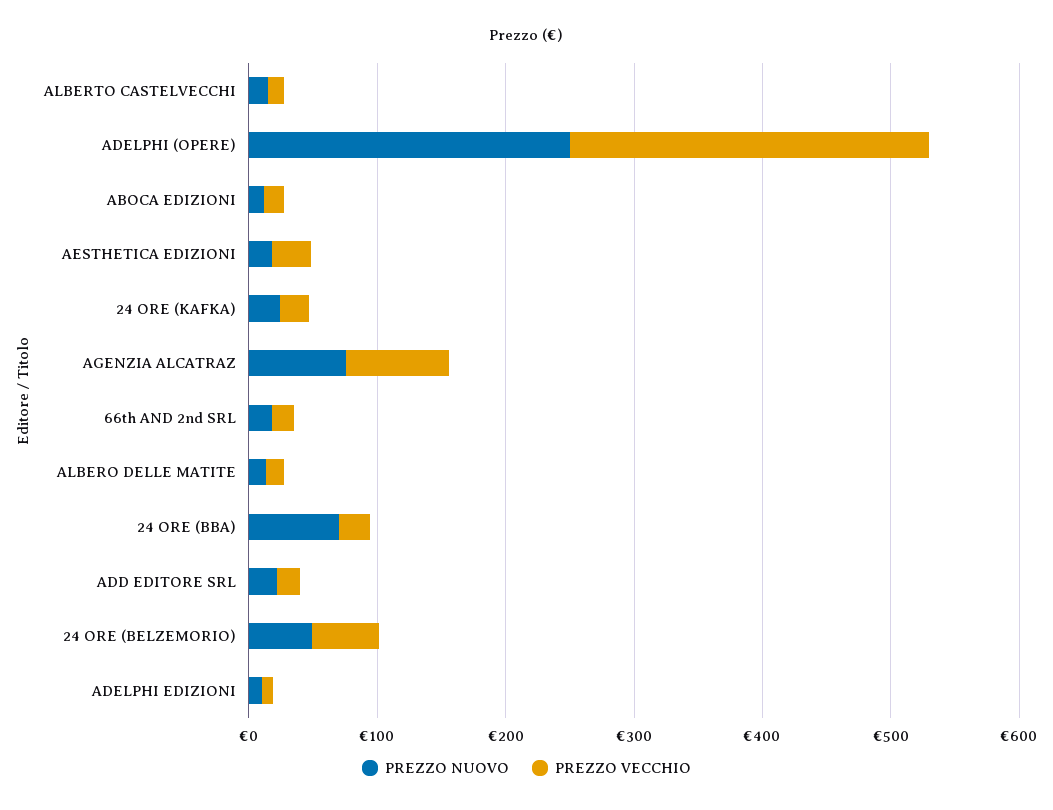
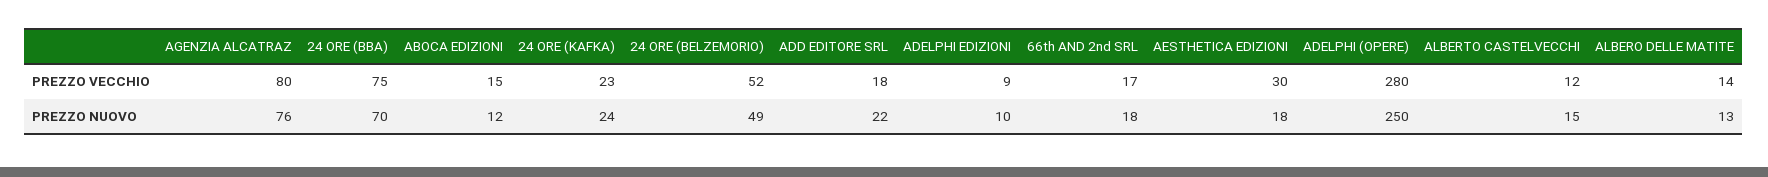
  {
    "PREZZO NUOVO": {
      "ALBERTO CASTELVECCHI": 15,
      "ADELPHI (OPERE)": 250,
      "ABOCA EDIZIONI": 12,
      "AESTHETICA EDIZIONI": 18,
      "24 ORE (KAFKA)": 24,
      "AGENZIA ALCATRAZ": 76,
      "66th AND 2nd SRL": 18,
      "ALBERO DELLE MATITE": 13,
      "24 ORE (BBA)": 70,
      "ADD EDITORE SRL": 22,
      "24 ORE (BELZEMORIO)": 49,
      "ADELPHI EDIZIONI": 10
    },
    "PREZZO VECCHIO": {
      "ALBERTO CASTELVECCHI": 12,
      "ADELPHI (OPERE)": 280,
      "ABOCA EDIZIONI": 15,
      "AESTHETICA EDIZIONI": 30,
      "24 ORE (KAFKA)": 23,
      "AGENZIA ALCATRAZ": 80,
      "66th AND 2nd SRL": 17,
      "ALBERO DELLE MATITE": 14,
-     "24 ORE (BBA)": 20,
+     "24 ORE (BBA)": 75,
      "ADD EDITORE SRL": 18,
      "24 ORE (BELZEMORIO)": 52,
      "ADELPHI EDIZIONI": 9
    }
  }

